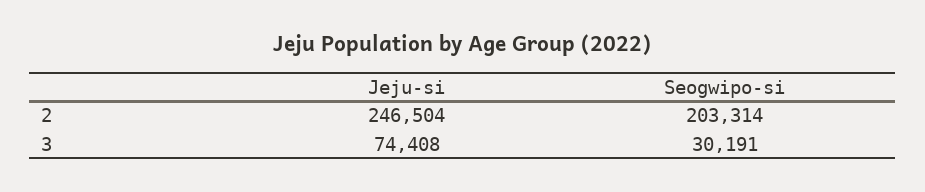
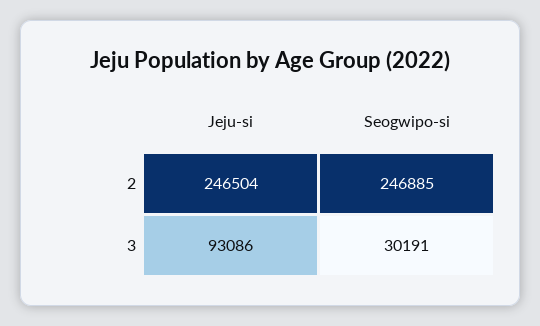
  {
    "Jeju-si": {
      "2": 246504,
-     "3": 74408
+     "3": 93086
    },
    "Seogwipo-si": {
-     "2": 203314,
+     "2": 246885,
      "3": 30191
    }
  }

